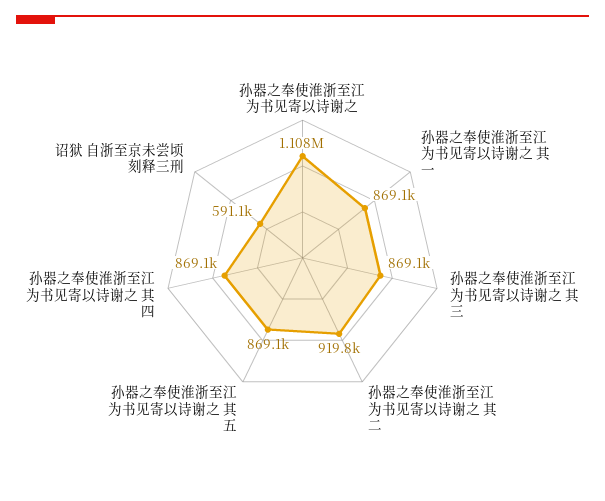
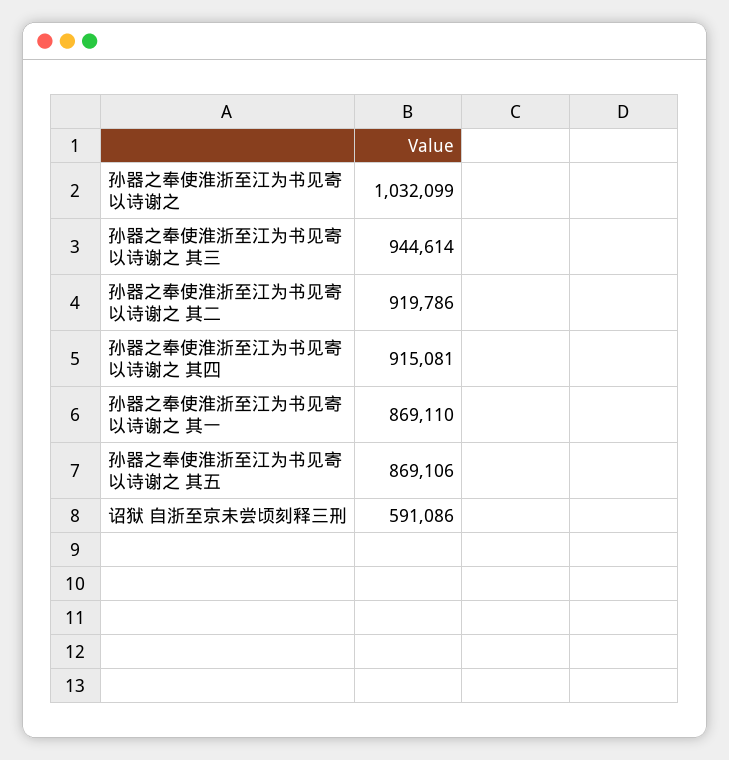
  {
-   "孙器之奉使淮浙至江为书见寄以诗谢之": 1108000,
+   "孙器之奉使淮浙至江为书见寄以诗谢之": 1032099,
    "孙器之奉使淮浙至江为书见寄以诗谢之 其一": 869110,
-   "孙器之奉使淮浙至江为书见寄以诗谢之 其三": 869100,
+   "孙器之奉使淮浙至江为书见寄以诗谢之 其三": 944614,
    "孙器之奉使淮浙至江为书见寄以诗谢之 其二": 919786,
    "孙器之奉使淮浙至江为书见寄以诗谢之 其五": 869106,
-   "孙器之奉使淮浙至江为书见寄以诗谢之 其四": 869100,
+   "孙器之奉使淮浙至江为书见寄以诗谢之 其四": 915081,
    "诏狱 自浙至京未尝顷刻释三刑": 591086
  }

